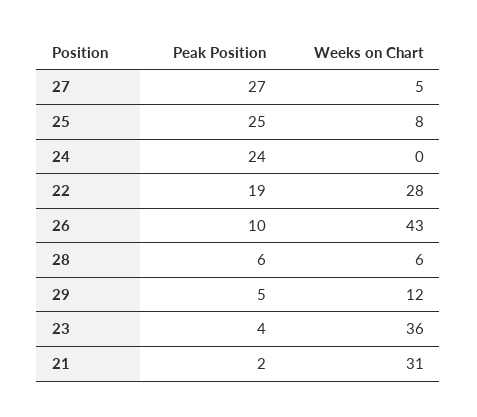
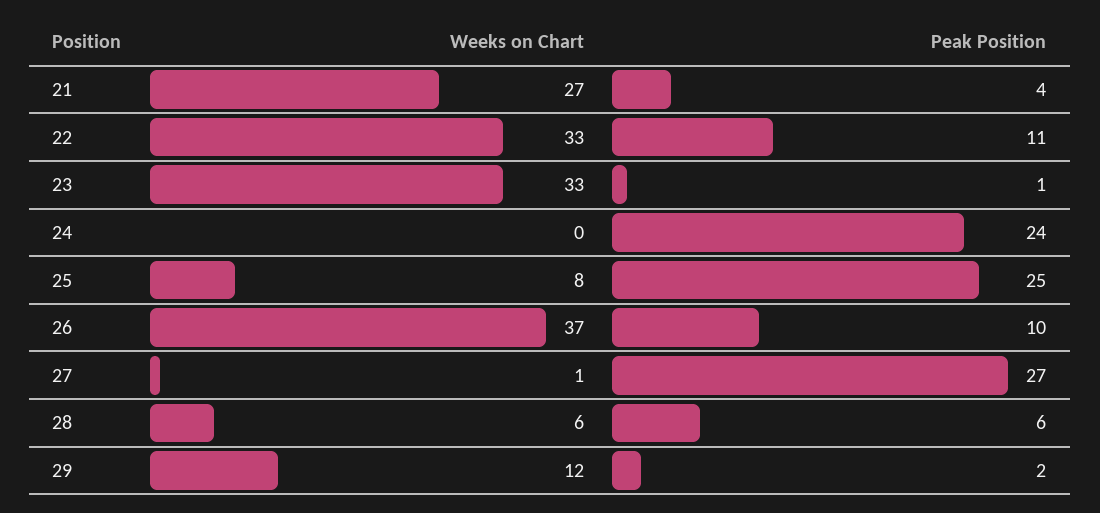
  {
    "Peak Position": {
      "27": 27,
      "25": 25,
      "24": 24,
-     "22": 19,
+     "22": 11,
      "26": 10,
      "28": 6,
-     "29": 5,
+     "29": 2,
-     "23": 4,
+     "23": 1,
-     "21": 2
+     "21": 4
    },
    "Weeks on Chart": {
-     "27": 5,
+     "27": 1,
      "25": 8,
      "24": 0,
-     "22": 28,
+     "22": 33,
-     "26": 43,
+     "26": 37,
      "28": 6,
      "29": 12,
-     "23": 36,
+     "23": 33,
-     "21": 31
+     "21": 27
    }
  }

